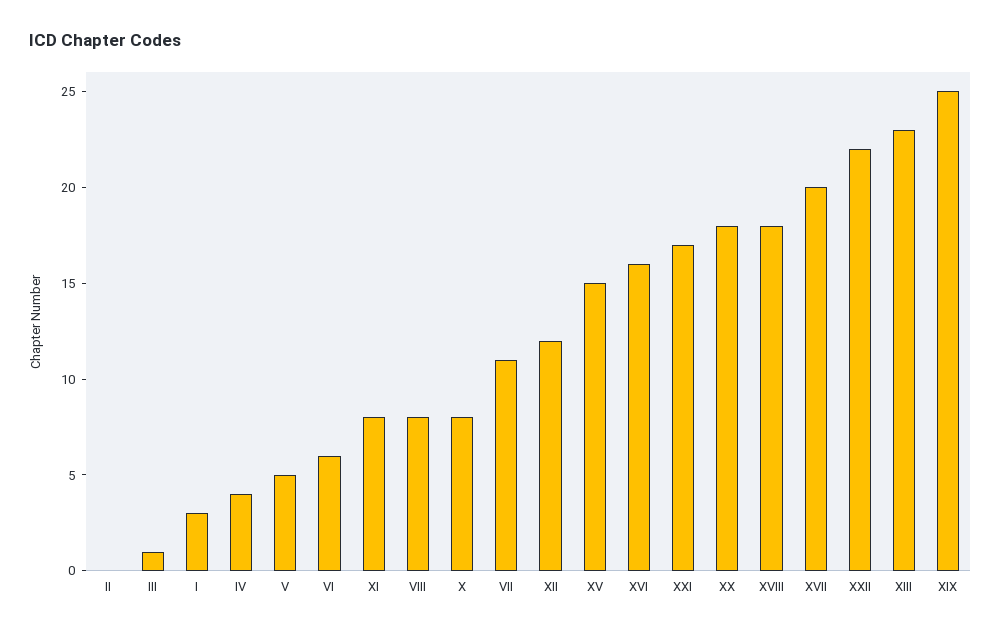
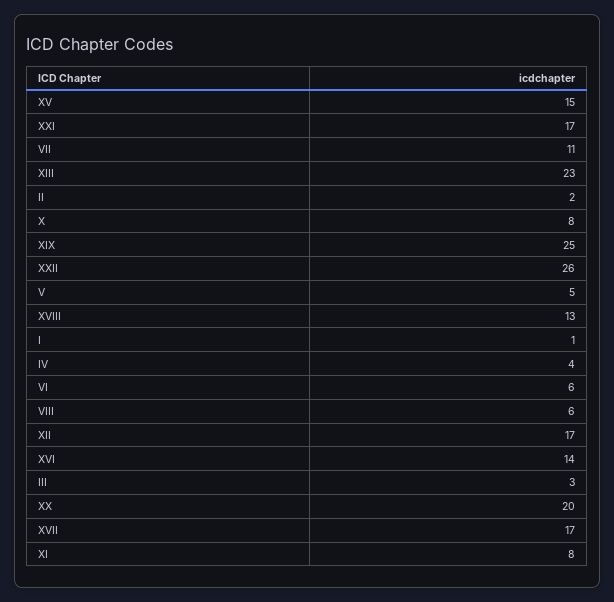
  {
-   "II": 0,
+   "II": 2,
-   "III": 1,
+   "III": 3,
-   "I": 3,
+   "I": 1,
    "IV": 4,
    "V": 5,
    "VI": 6,
    "XI": 8,
-   "VIII": 8,
+   "VIII": 6,
    "X": 8,
    "VII": 11,
-   "XII": 12,
+   "XII": 17,
    "XV": 15,
-   "XVI": 16,
+   "XVI": 14,
    "XXI": 17,
-   "XX": 18,
+   "XX": 20,
-   "XVIII": 18,
+   "XVIII": 13,
-   "XVII": 20,
+   "XVII": 17,
-   "XXII": 22,
+   "XXII": 26,
    "XIII": 23,
    "XIX": 25
  }

